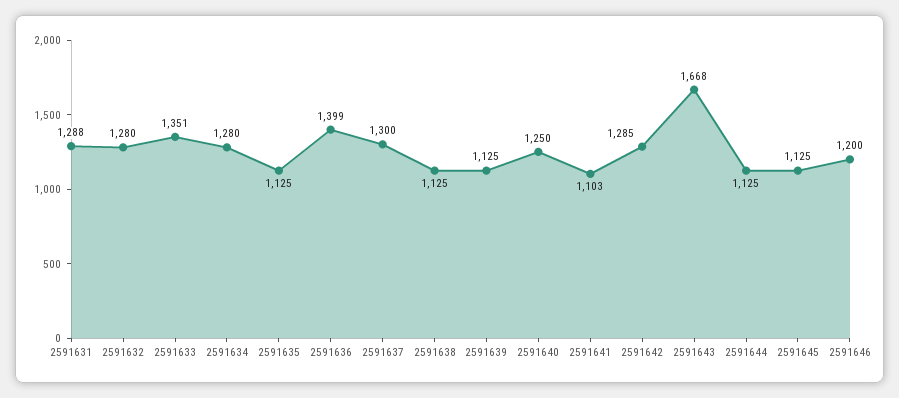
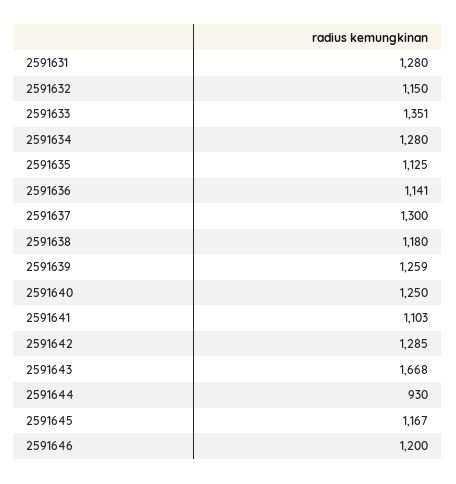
  {
-   "2591631": 1288,
+   "2591631": 1280,
-   "2591632": 1280,
+   "2591632": 1150,
    "2591633": 1351,
    "2591634": 1280,
    "2591635": 1125,
-   "2591636": 1399,
+   "2591636": 1141,
    "2591637": 1300,
-   "2591638": 1125,
+   "2591638": 1180,
-   "2591639": 1125,
+   "2591639": 1259,
    "2591640": 1250,
    "2591641": 1103,
    "2591642": 1285,
    "2591643": 1668,
-   "2591644": 1125,
+   "2591644": 930,
-   "2591645": 1125,
+   "2591645": 1167,
    "2591646": 1200
  }

